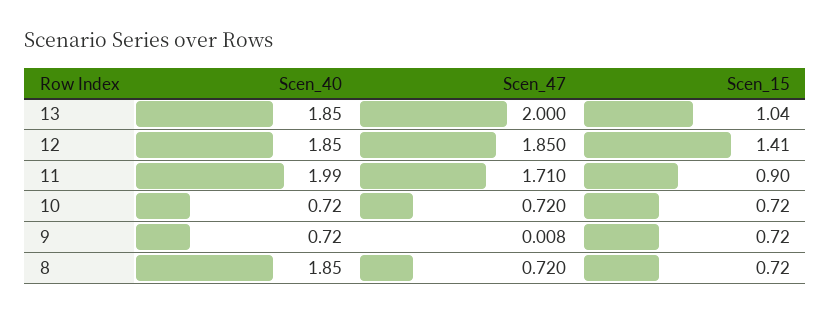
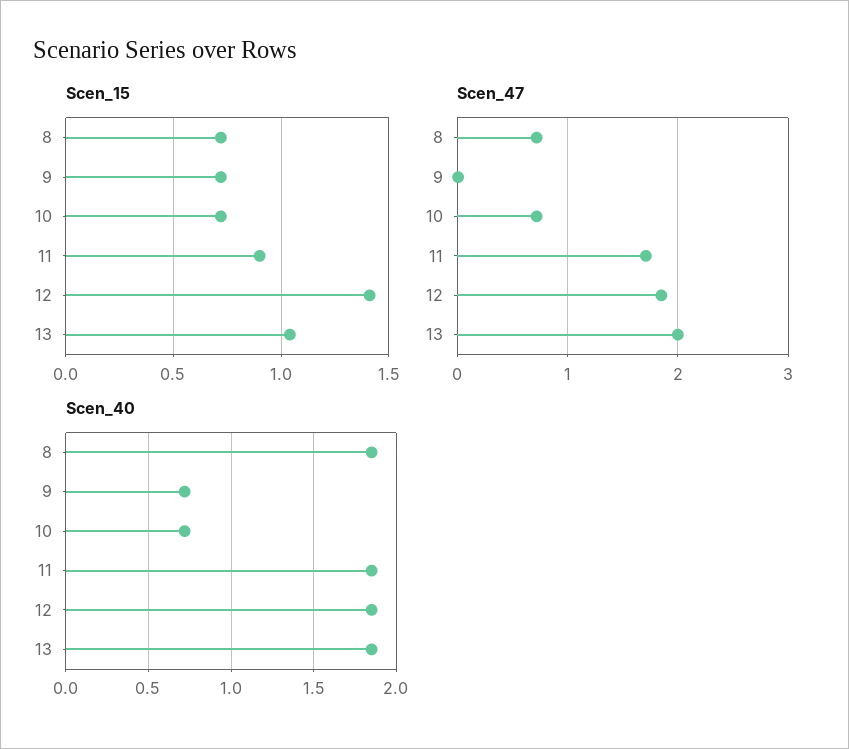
  {
    "Scen_40": {
      "13": 1.85,
      "12": 1.85,
-     "11": 1.99,
+     "11": 1.85,
      "10": 0.72,
      "9": 0.72,
      "8": 1.85
    },
    "Scen_47": {
      "13": 2,
      "12": 1.85,
      "11": 1.71,
      "10": 0.72,
      "9": 0.008,
      "8": 0.72
    },
    "Scen_15": {
      "13": 1.04,
      "12": 1.41,
      "11": 0.9,
      "10": 0.72,
      "9": 0.72,
      "8": 0.72
    }
  }

